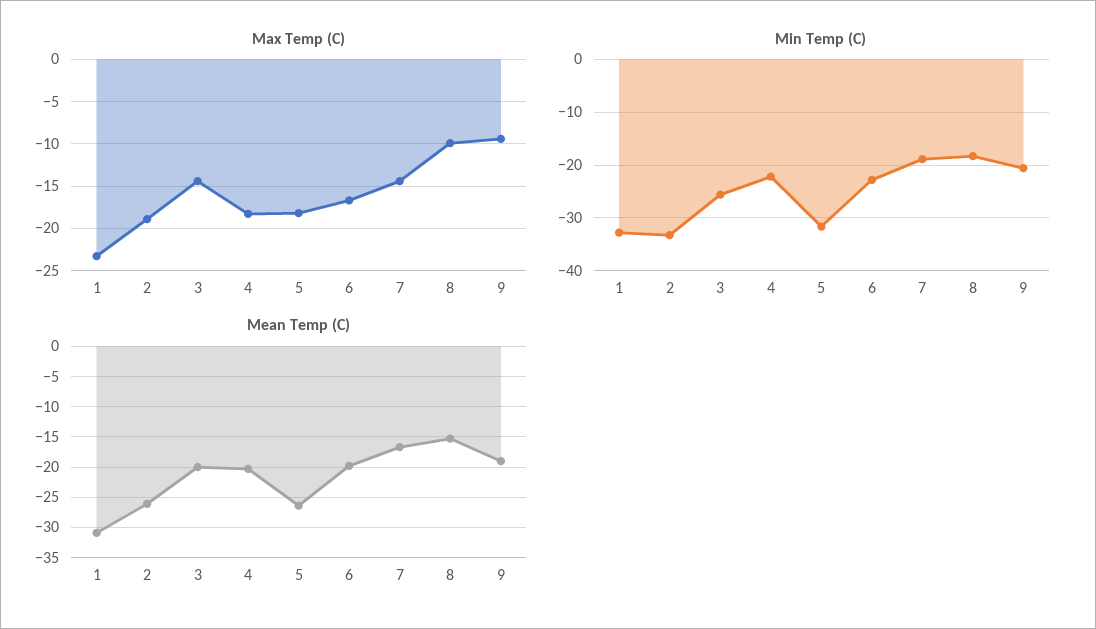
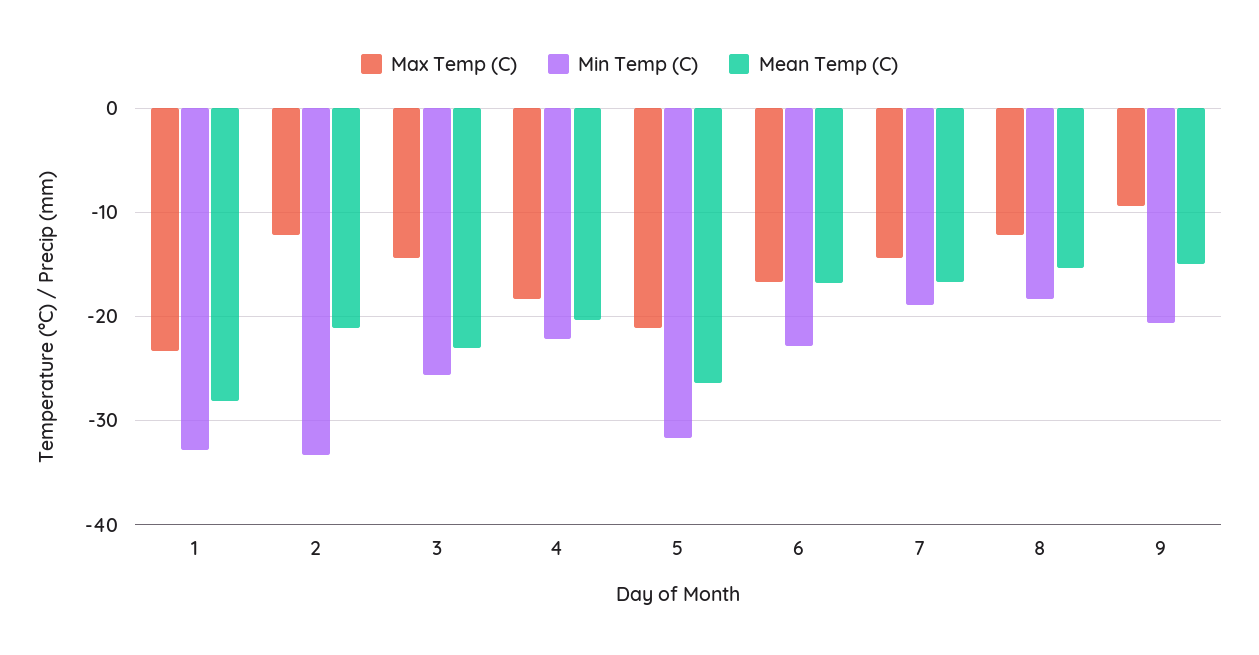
  {
    "Max Temp (C)": {
      "1": -23,
-     "2": -19,
+     "2": -12,
      "3": -14,
      "4": -18,
-     "5": -18,
+     "5": -21,
      "6": -17,
      "7": -14,
-     "8": -10,
+     "8": -12,
      "9": -9
    },
    "Min Temp (C)": {
      "1": -33,
      "2": -33,
      "3": -26,
      "4": -22,
      "5": -32,
      "6": -23,
      "7": -19,
      "8": -18,
      "9": -21
    },
    "Mean Temp (C)": {
-     "1": -31,
+     "1": -28,
-     "2": -26,
+     "2": -21,
-     "3": -20,
+     "3": -23,
      "4": -20,
      "5": -26,
-     "6": -20,
+     "6": -17,
      "7": -17,
      "8": -15,
-     "9": -19
+     "9": -15
    }
  }

